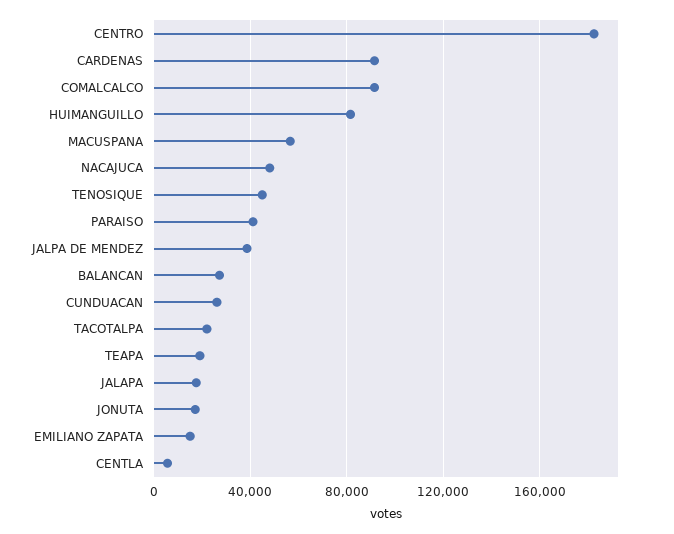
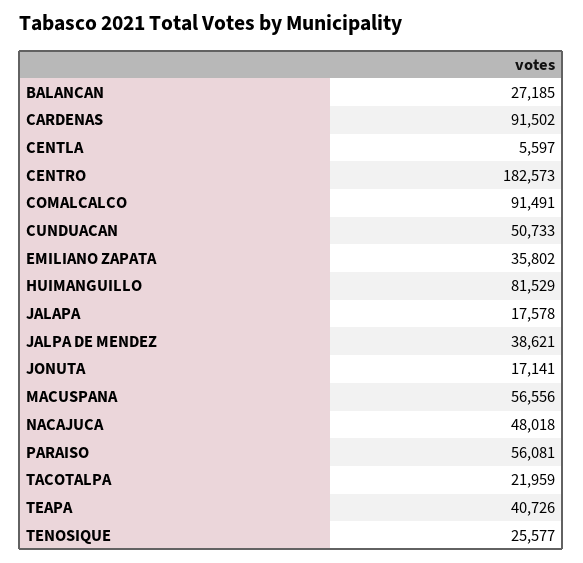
  {
    "CENTRO": 182573,
    "CARDENAS": 91502,
    "COMALCALCO": 91491,
    "HUIMANGUILLO": 81529,
    "MACUSPANA": 56556,
    "NACAJUCA": 48018,
-   "TENOSIQUE": 45000,
+   "TENOSIQUE": 25577,
-   "PARAISO": 40000,
+   "PARAISO": 56081,
    "JALPA DE MENDEZ": 38621,
    "BALANCAN": 27185,
-   "CUNDUACAN": 25000,
+   "CUNDUACAN": 50733,
    "TACOTALPA": 21959,
-   "TEAPA": 20000,
+   "TEAPA": 40726,
    "JALAPA": 17578,
    "JONUTA": 17141,
-   "EMILIANO ZAPATA": 15000,
+   "EMILIANO ZAPATA": 35802,
    "CENTLA": 5597
  }

